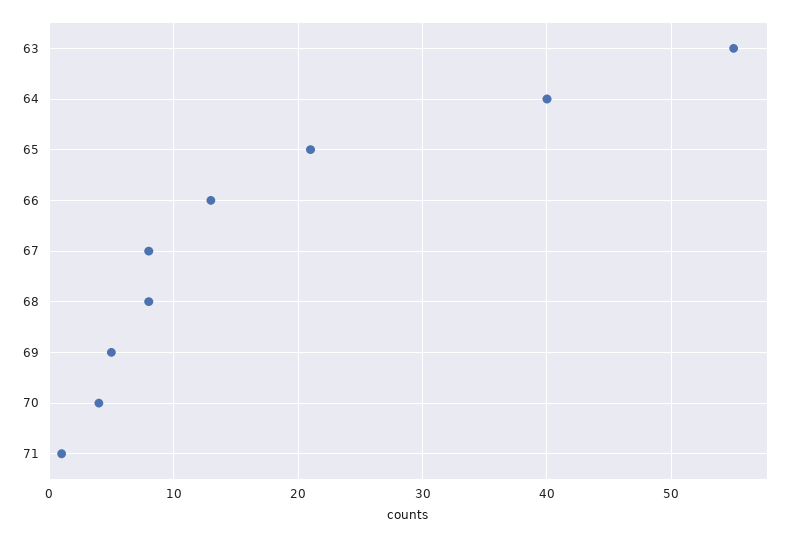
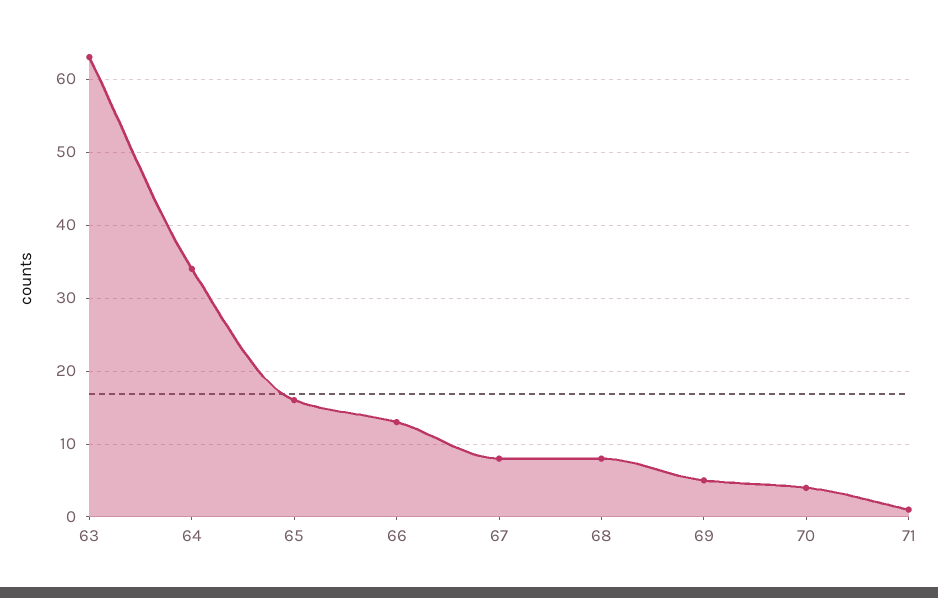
  {
-   "63": 55,
+   "63": 63,
-   "64": 40,
+   "64": 34,
-   "65": 21,
+   "65": 16,
    "66": 13,
    "67": 8,
    "68": 8,
    "69": 5,
    "70": 4,
    "71": 1
  }

